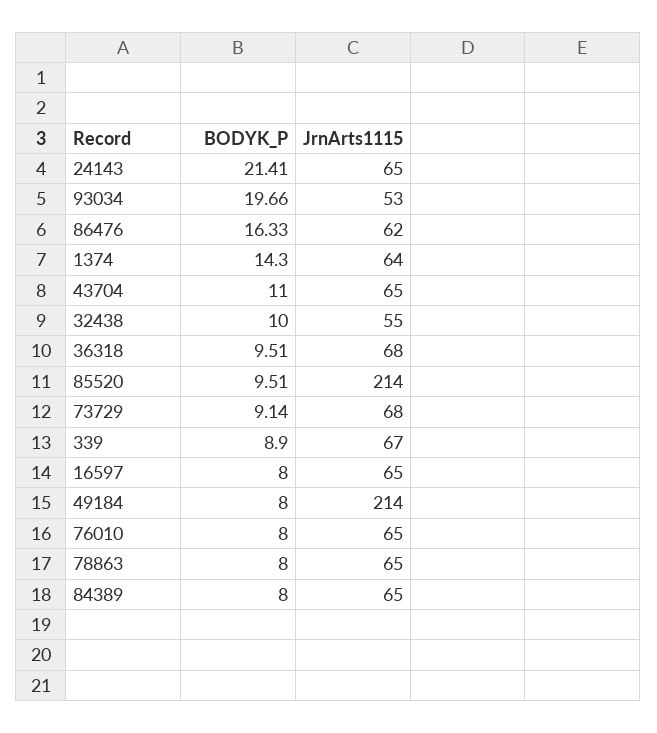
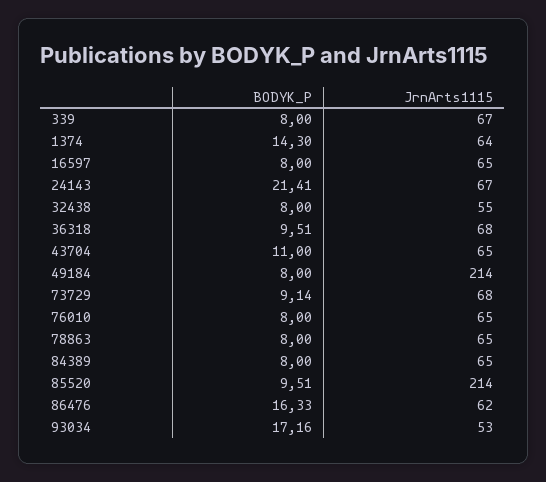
  {
    "BODYK_P": {
      "24143": 21.41,
-     "93034": 19.66,
+     "93034": 17.16,
      "86476": 16.33,
      "1374": 14.3,
      "43704": 11,
-     "32438": 10,
+     "32438": 8,
      "36318": 9.51,
      "85520": 9.51,
      "73729": 9.14,
-     "339": 8.9,
+     "339": 8,
      "16597": 8,
      "49184": 8,
      "76010": 8,
      "78863": 8,
      "84389": 8
    },
    "JrnArts1115": {
-     "24143": 65,
+     "24143": 67,
      "93034": 53,
      "86476": 62,
      "1374": 64,
      "43704": 65,
      "32438": 55,
      "36318": 68,
      "85520": 214,
      "73729": 68,
      "339": 67,
      "16597": 65,
      "49184": 214,
      "76010": 65,
      "78863": 65,
      "84389": 65
    }
  }

